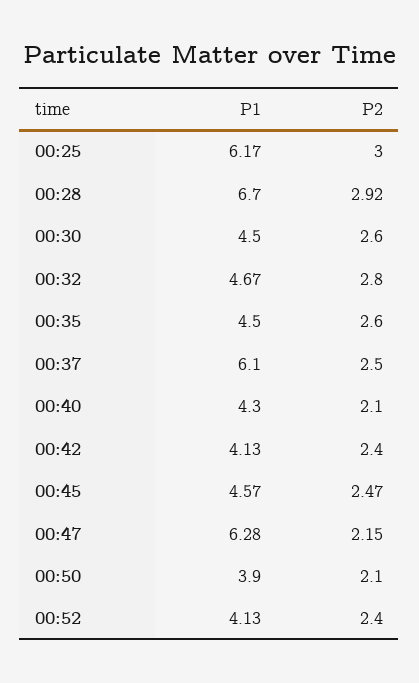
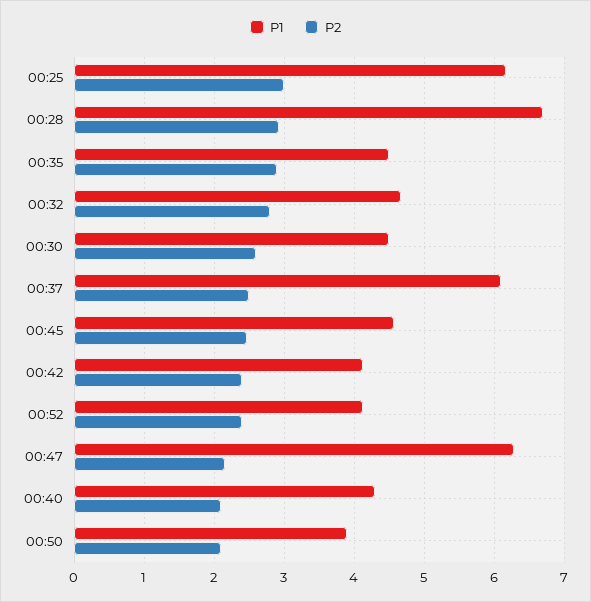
  {
    "P1": {
      "00:25": 6.17,
      "00:28": 6.7,
      "00:30": 4.5,
      "00:32": 4.67,
      "00:35": 4.5,
      "00:37": 6.1,
      "00:40": 4.3,
      "00:42": 4.13,
      "00:45": 4.57,
      "00:47": 6.28,
      "00:50": 3.9,
      "00:52": 4.13
    },
    "P2": {
      "00:25": 3,
      "00:28": 2.92,
      "00:30": 2.6,
      "00:32": 2.8,
-     "00:35": 2.6,
+     "00:35": 2.9,
      "00:37": 2.5,
      "00:40": 2.1,
      "00:42": 2.4,
      "00:45": 2.47,
      "00:47": 2.15,
      "00:50": 2.1,
      "00:52": 2.4
    }
  }

